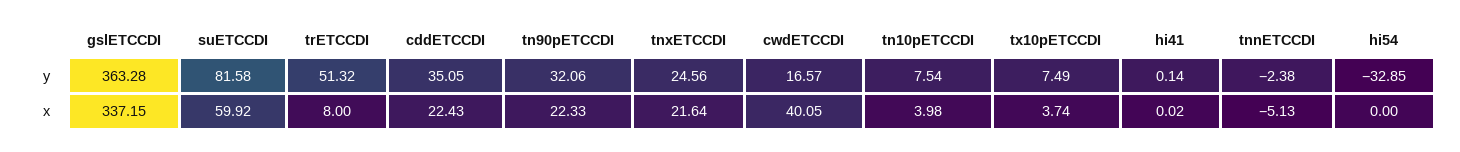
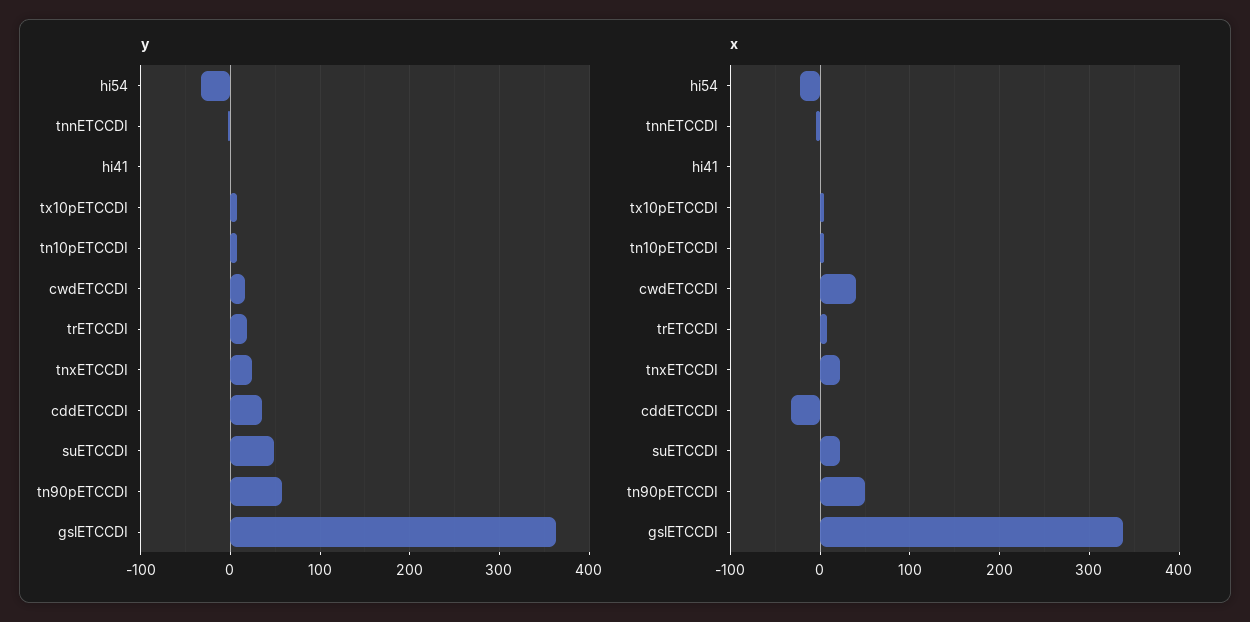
  {
    "y": {
      "gslETCCDI": 363.28,
-     "suETCCDI": 81.58,
+     "suETCCDI": 50,
-     "trETCCDI": 51.32,
+     "trETCCDI": 20,
      "cddETCCDI": 35.05,
-     "tn90pETCCDI": 32.06,
+     "tn90pETCCDI": 60,
      "tnxETCCDI": 24.56,
      "cwdETCCDI": 16.57,
      "tn10pETCCDI": 7.54,
      "tx10pETCCDI": 7.49,
      "hi41": 0.14,
      "tnnETCCDI": -2.38,
      "hi54": -32.85
    },
    "x": {
      "gslETCCDI": 337.15,
-     "suETCCDI": 59.92,
+     "suETCCDI": 20,
      "trETCCDI": 8,
-     "cddETCCDI": 22.43,
+     "cddETCCDI": -30,
-     "tn90pETCCDI": 22.33,
+     "tn90pETCCDI": 50,
      "tnxETCCDI": 21.64,
      "cwdETCCDI": 40.05,
      "tn10pETCCDI": 3.98,
      "tx10pETCCDI": 3.74,
      "hi41": 0.02,
      "tnnETCCDI": -5.13,
-     "hi54": 0
+     "hi54": -20
    }
  }

